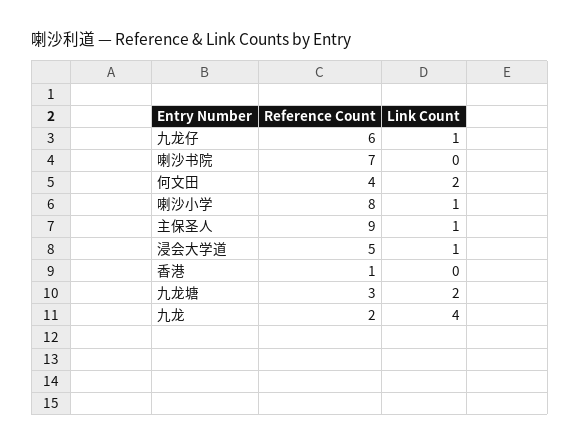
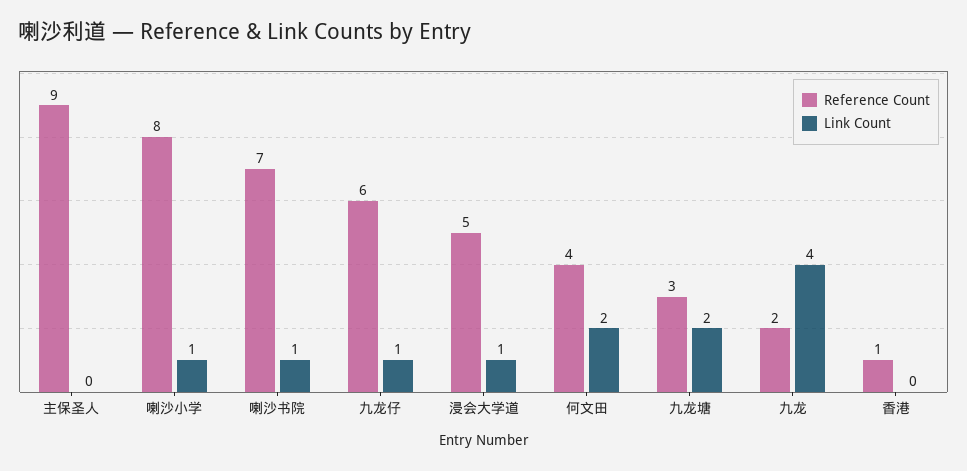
  {
    "Reference Count": {
      "九龙仔": 6,
      "喇沙书院": 7,
      "何文田": 4,
      "喇沙小学": 8,
      "主保圣人": 9,
      "浸会大学道": 5,
      "香港": 1,
      "九龙塘": 3,
      "九龙": 2
    },
    "Link Count": {
      "九龙仔": 1,
-     "喇沙书院": 0,
+     "喇沙书院": 1,
      "何文田": 2,
      "喇沙小学": 1,
-     "主保圣人": 1,
+     "主保圣人": 0,
      "浸会大学道": 1,
      "香港": 0,
      "九龙塘": 2,
      "九龙": 4
    }
  }

